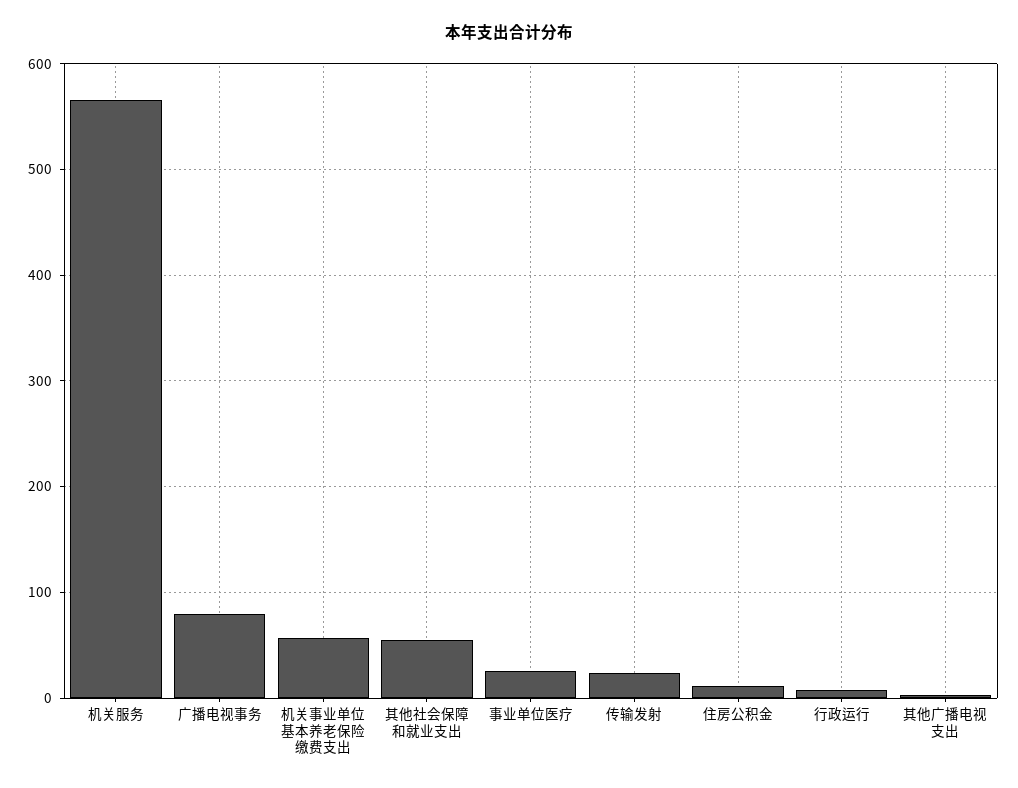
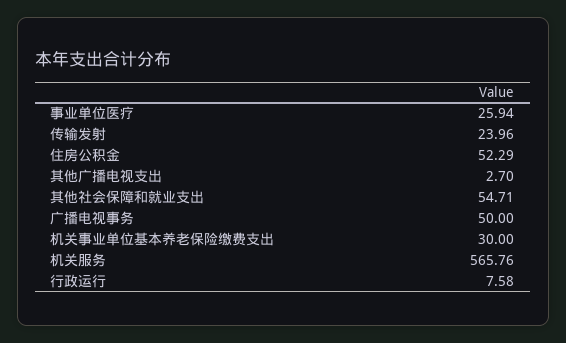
  {
    "机关服务": 565.76,
-   "广播电视事务": 80,
+   "广播电视事务": 50,
-   "机关事业单位基本养老保险缴费支出": 60,
+   "机关事业单位基本养老保险缴费支出": 30,
    "其他社会保障和就业支出": 54.71,
    "事业单位医疗": 25.94,
    "传输发射": 23.96,
-   "住房公积金": 10,
+   "住房公积金": 52.29,
    "行政运行": 7.58,
    "其他广播电视支出": 2.7
  }

